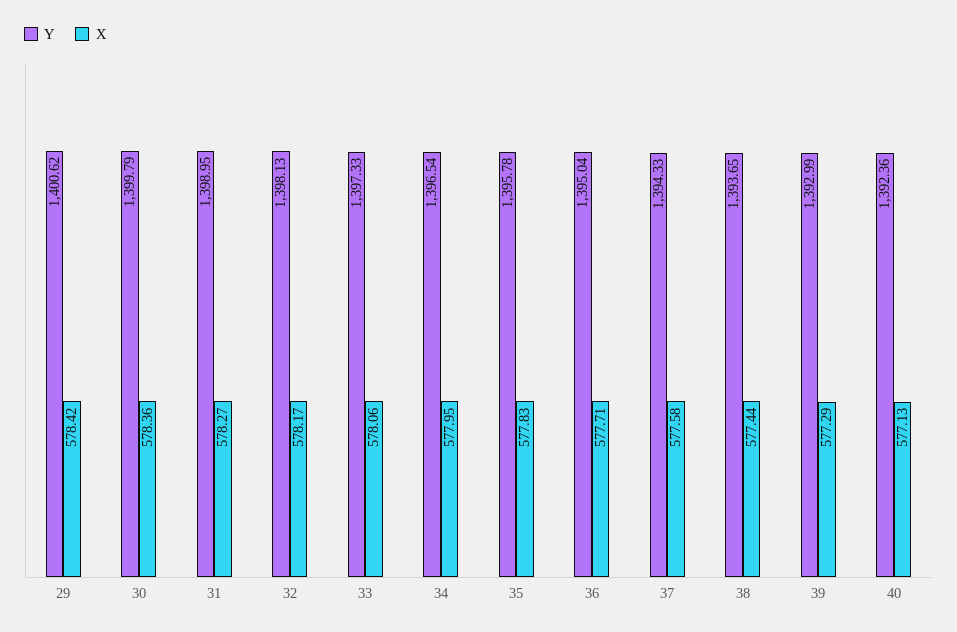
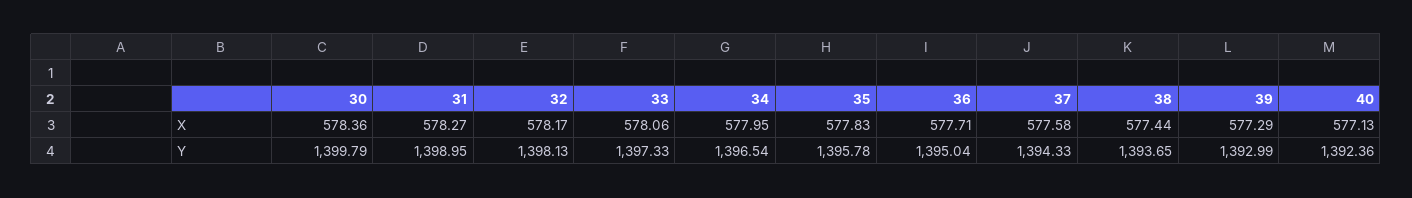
  {
    "Y": {
-     "29": 1400.62,
      "30": 1399.79,
      "31": 1398.95,
      "32": 1398.13,
      "33": 1397.33,
      "34": 1396.54,
      "35": 1395.78,
      "36": 1395.04,
      "37": 1394.33,
      "38": 1393.65,
      "39": 1392.99,
      "40": 1392.36
    },
    "X": {
-     "29": 578.42,
      "30": 578.36,
      "31": 578.27,
      "32": 578.17,
      "33": 578.06,
      "34": 577.95,
      "35": 577.83,
      "36": 577.71,
      "37": 577.58,
      "38": 577.44,
      "39": 577.29,
      "40": 577.13
    }
  }

